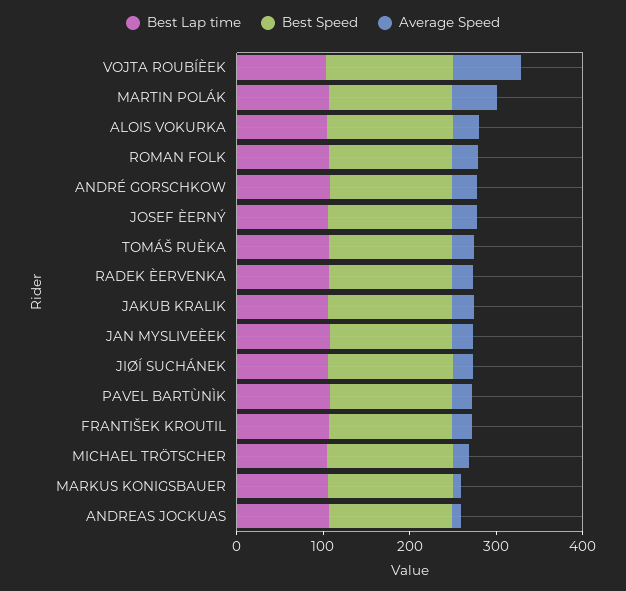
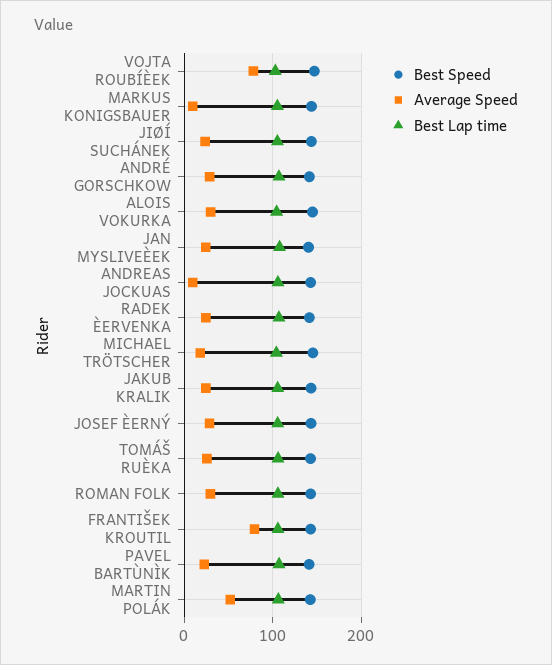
  {
    "Best Lap time": {
      "VOJTA ROUBÍÈEK": 100,
      "MARTIN POLÁK": 110,
      "ALOIS VOKURKA": 100,
      "ROMAN FOLK": 110,
      "ANDRÉ GORSCHKOW": 110,
      "JOSEF ÈERNÝ": 110,
      "TOMÁŠ RUÈKA": 110,
      "RADEK ÈERVENKA": 110,
      "JAKUB KRALIK": 110,
      "JAN MYSLIVEÈEK": 110,
      "JIØÍ SUCHÁNEK": 110,
      "PAVEL BARTÙNÌK": 110,
      "FRANTIŠEK KROUTIL": 110,
      "MICHAEL TRÖTSCHER": 100,
      "MARKUS KONIGSBAUER": 110,
      "ANDREAS JOCKUAS": 110
    },
    "Best Speed": {
      "VOJTA ROUBÍÈEK": 150,
      "MARTIN POLÁK": 140,
      "ALOIS VOKURKA": 150,
      "ROMAN FOLK": 140,
      "ANDRÉ GORSCHKOW": 140,
      "JOSEF ÈERNÝ": 140,
      "TOMÁŠ RUÈKA": 140,
      "RADEK ÈERVENKA": 140,
      "JAKUB KRALIK": 140,
      "JAN MYSLIVEÈEK": 140,
      "JIØÍ SUCHÁNEK": 140,
      "PAVEL BARTÙNÌK": 140,
      "FRANTIŠEK KROUTIL": 140,
      "MICHAEL TRÖTSCHER": 150,
      "MARKUS KONIGSBAUER": 140,
      "ANDREAS JOCKUAS": 140
    },
    "Average Speed": {
      "VOJTA ROUBÍÈEK": 80,
      "MARTIN POLÁK": 50,
      "ALOIS VOKURKA": 30,
      "ROMAN FOLK": 30,
      "ANDRÉ GORSCHKOW": 30,
      "JOSEF ÈERNÝ": 30,
      "TOMÁŠ RUÈKA": 30,
      "RADEK ÈERVENKA": 20,
      "JAKUB KRALIK": 20,
      "JAN MYSLIVEÈEK": 20,
      "JIØÍ SUCHÁNEK": 20,
      "PAVEL BARTÙNÌK": 20,
-     "FRANTIŠEK KROUTIL": 20,
+     "FRANTIŠEK KROUTIL": 80,
      "MICHAEL TRÖTSCHER": 20,
      "MARKUS KONIGSBAUER": 10,
      "ANDREAS JOCKUAS": 10
    }
  }

